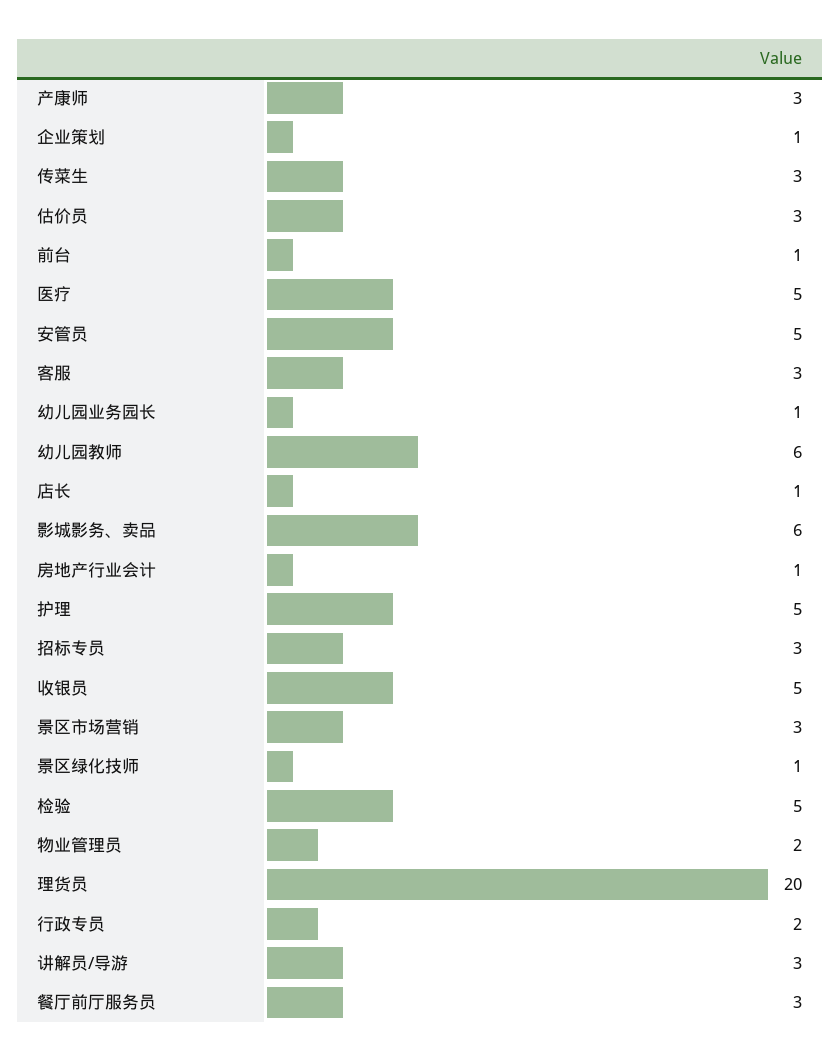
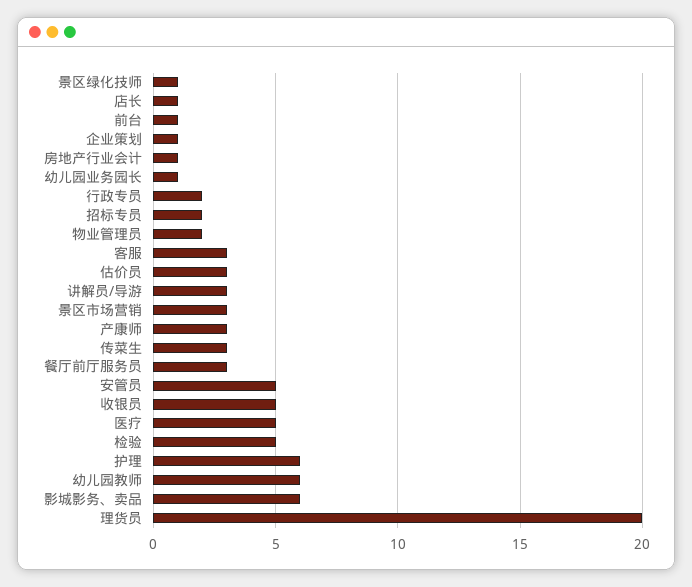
  {
    "产康师": 3,
    "企业策划": 1,
    "传菜生": 3,
    "估价员": 3,
    "前台": 1,
    "医疗": 5,
    "安管员": 5,
    "客服": 3,
    "幼儿园业务园长": 1,
    "幼儿园教师": 6,
    "店长": 1,
    "影城影务、卖品": 6,
    "房地产行业会计": 1,
-   "护理": 5,
+   "护理": 6,
-   "招标专员": 3,
+   "招标专员": 2,
    "收银员": 5,
    "景区市场营销": 3,
    "景区绿化技师": 1,
    "检验": 5,
    "物业管理员": 2,
    "理货员": 20,
    "行政专员": 2,
    "讲解员/导游": 3,
    "餐厅前厅服务员": 3
  }

